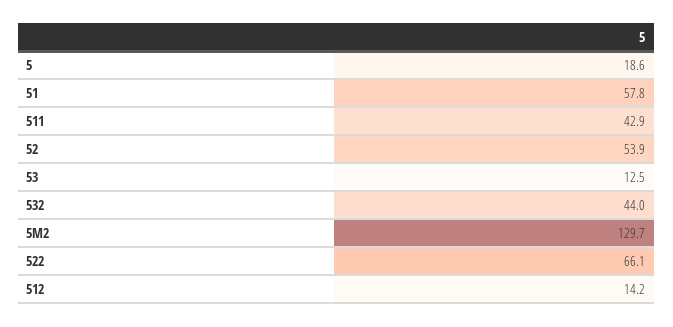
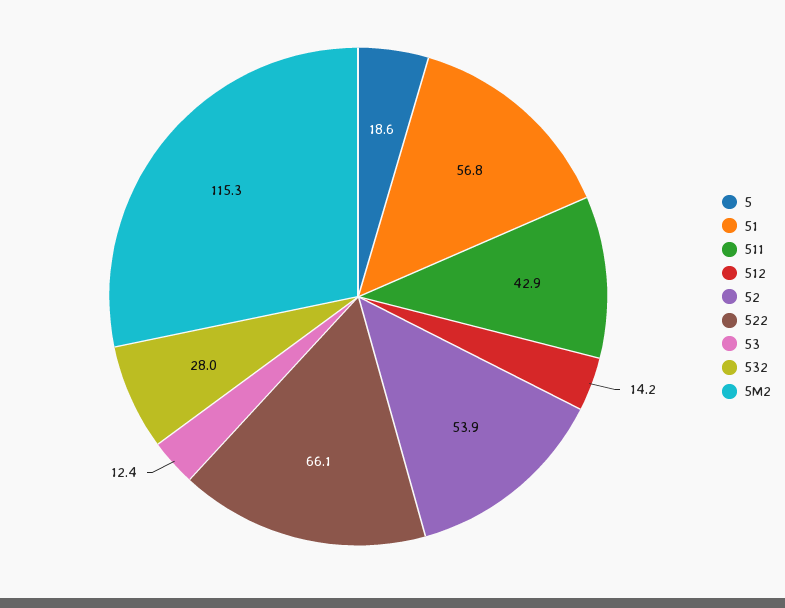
  {
    "5": 18.6,
-   "51": 57.8,
+   "51": 56.8,
    "511": 42.9,
    "52": 53.9,
-   "53": 12.5,
+   "53": 12.4,
-   "532": 44,
+   "532": 28,
-   "5M2": 129.7,
+   "5M2": 115.3,
    "522": 66.1,
    "512": 14.2
  }

